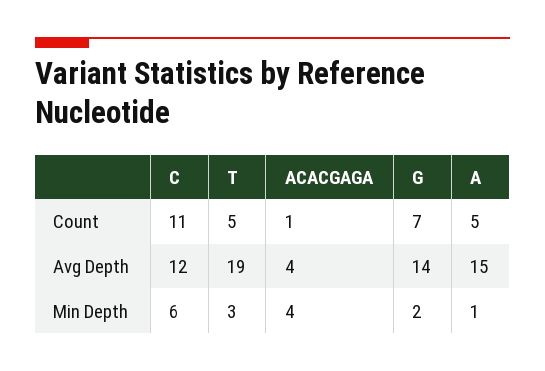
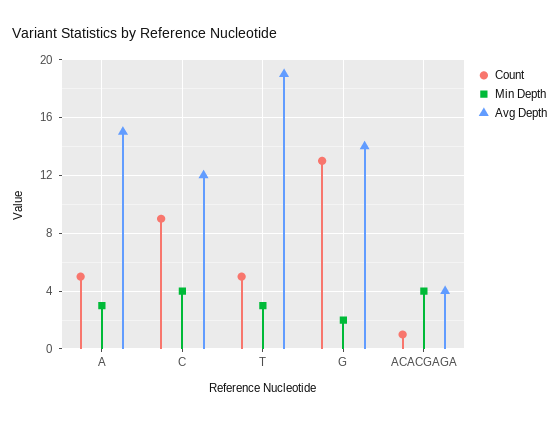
  {
    "Count": {
-     "C": 11,
+     "C": 9,
      "T": 5,
      "ACACGAGA": 1,
-     "G": 7,
+     "G": 13,
      "A": 5
    },
    "Avg Depth": {
      "C": 12,
      "T": 19,
      "ACACGAGA": 4,
      "G": 14,
      "A": 15
    },
    "Min Depth": {
-     "C": 6,
+     "C": 4,
      "T": 3,
      "ACACGAGA": 4,
      "G": 2,
-     "A": 1
+     "A": 3
    }
  }

